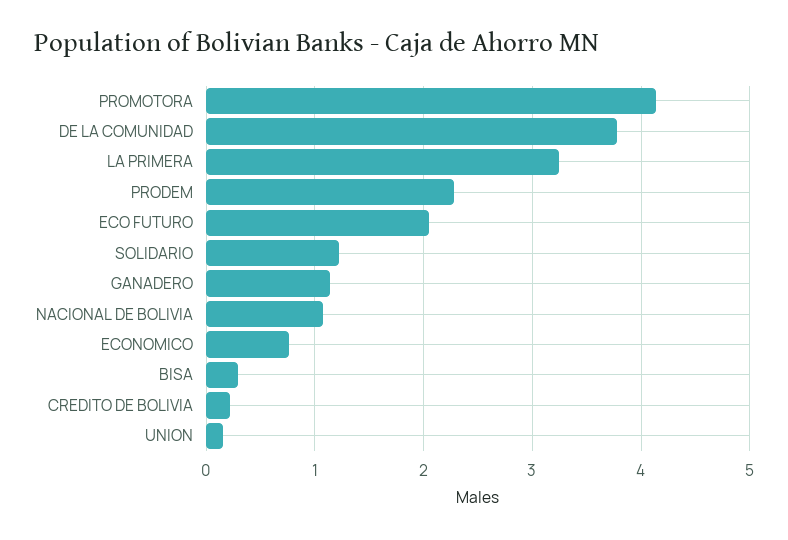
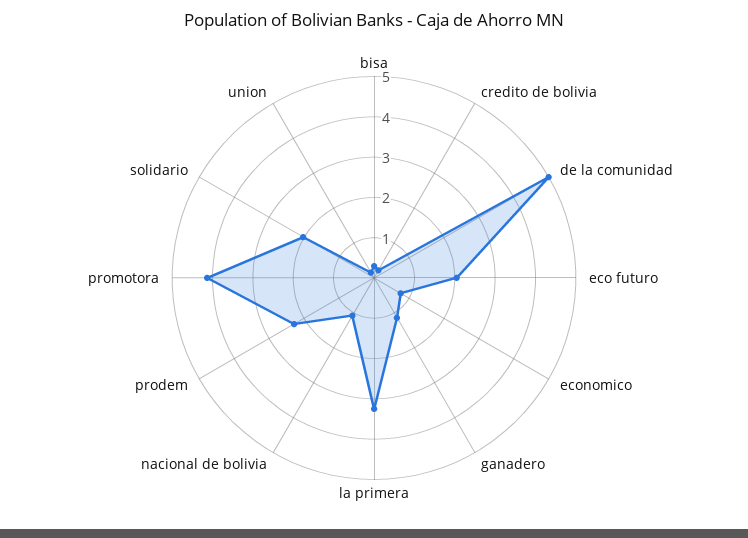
  {
    "PROMOTORA": 4.1,
-   "DE LA COMUNIDAD": 3.8,
+   "DE LA COMUNIDAD": 5,
    "LA PRIMERA": 3.2,
    "PRODEM": 2.3,
    "ECO FUTURO": 2,
-   "SOLIDARIO": 1.2,
+   "SOLIDARIO": 2,
    "GANADERO": 1.1,
    "NACIONAL DE BOLIVIA": 1.1,
    "ECONOMICO": 0.8,
    "BISA": 0.3,
    "CREDITO DE BOLIVIA": 0.2,
    "UNION": 0.2
  }

